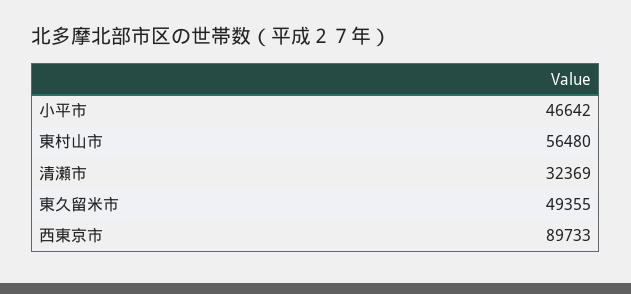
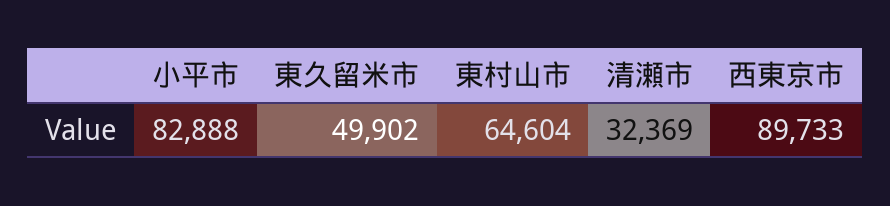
  {
-   "小平市": 46642,
+   "小平市": 82888,
-   "東村山市": 56480,
+   "東村山市": 64604,
    "清瀬市": 32369,
-   "東久留米市": 49355,
+   "東久留米市": 49902,
    "西東京市": 89733
  }

